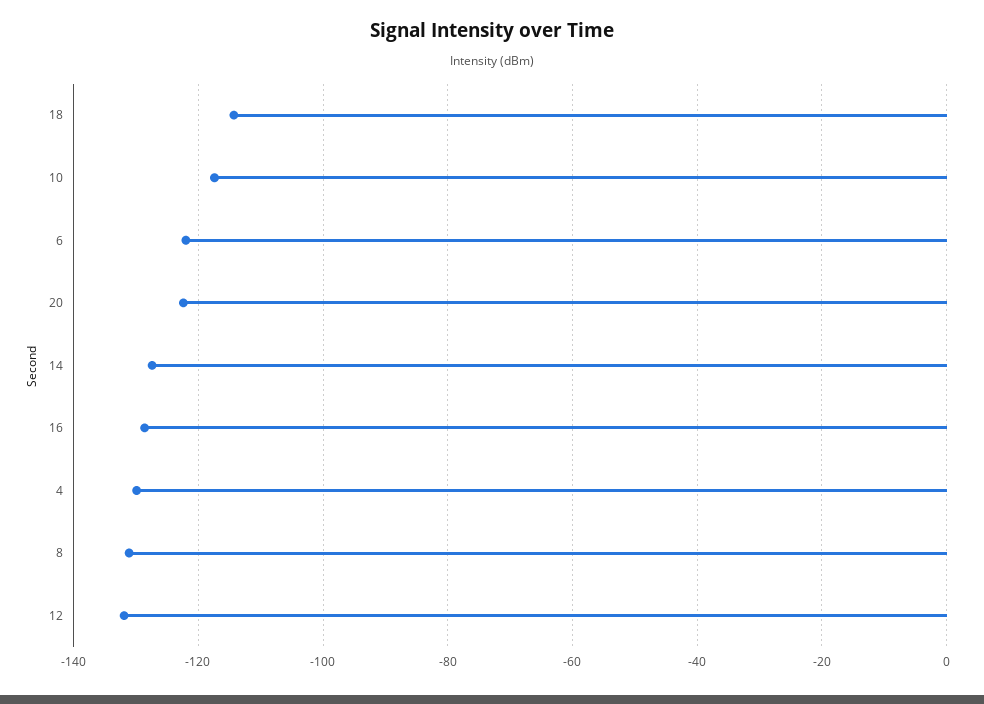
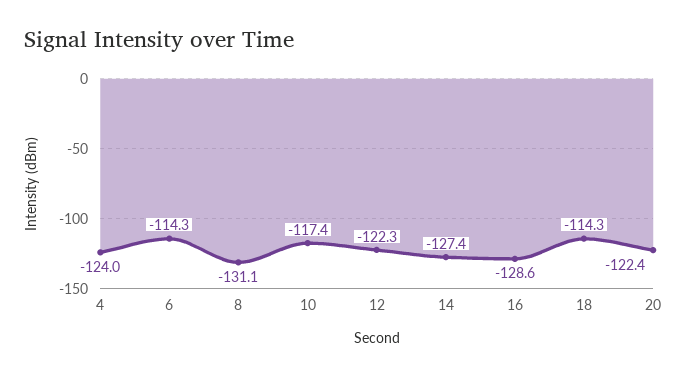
  {
    "18": -114.3,
    "10": -117.4,
-   "6": -122,
+   "6": -114.3,
    "20": -122.4,
    "14": -127.4,
    "16": -128.6,
-   "4": -130,
+   "4": -124,
    "8": -131.1,
-   "12": -132
+   "12": -122.3
  }

